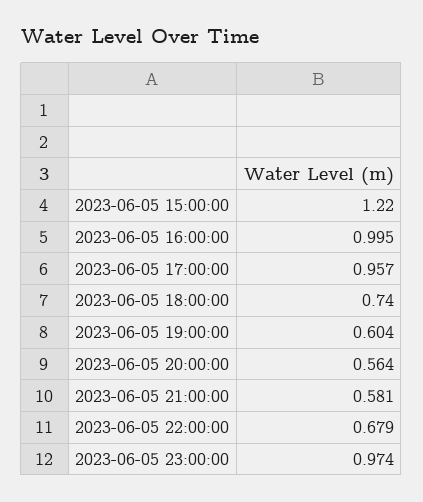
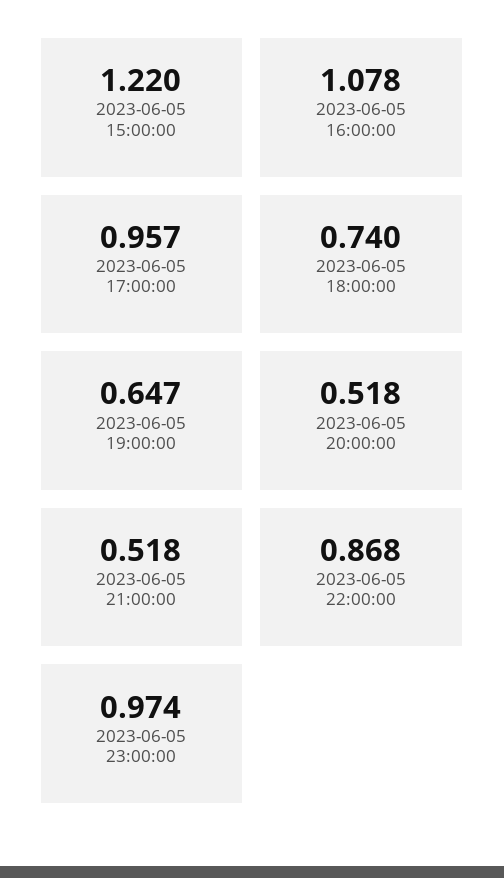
  {
    "2023-06-05 15:00:00": 1.22,
-   "2023-06-05 16:00:00": 0.995,
+   "2023-06-05 16:00:00": 1.078,
    "2023-06-05 17:00:00": 0.957,
    "2023-06-05 18:00:00": 0.74,
-   "2023-06-05 19:00:00": 0.604,
+   "2023-06-05 19:00:00": 0.647,
-   "2023-06-05 20:00:00": 0.564,
+   "2023-06-05 20:00:00": 0.518,
-   "2023-06-05 21:00:00": 0.581,
+   "2023-06-05 21:00:00": 0.518,
-   "2023-06-05 22:00:00": 0.679,
+   "2023-06-05 22:00:00": 0.868,
    "2023-06-05 23:00:00": 0.974
  }

